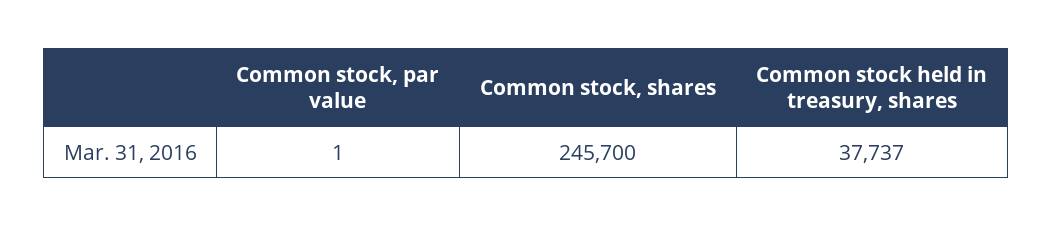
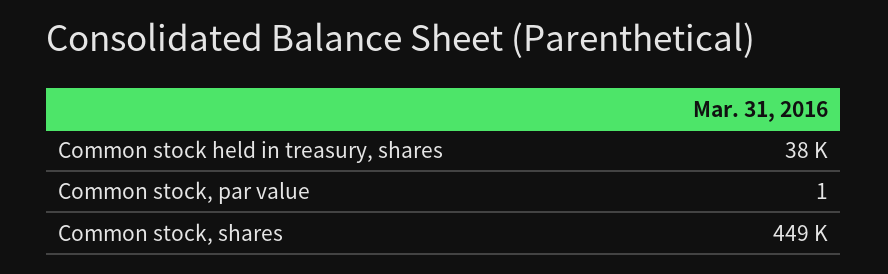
  {
    "Common stock, par value": 1,
-   "Common stock, shares": 245700,
+   "Common stock, shares": 449000,
    "Common stock held in treasury, shares": 37737
  }

